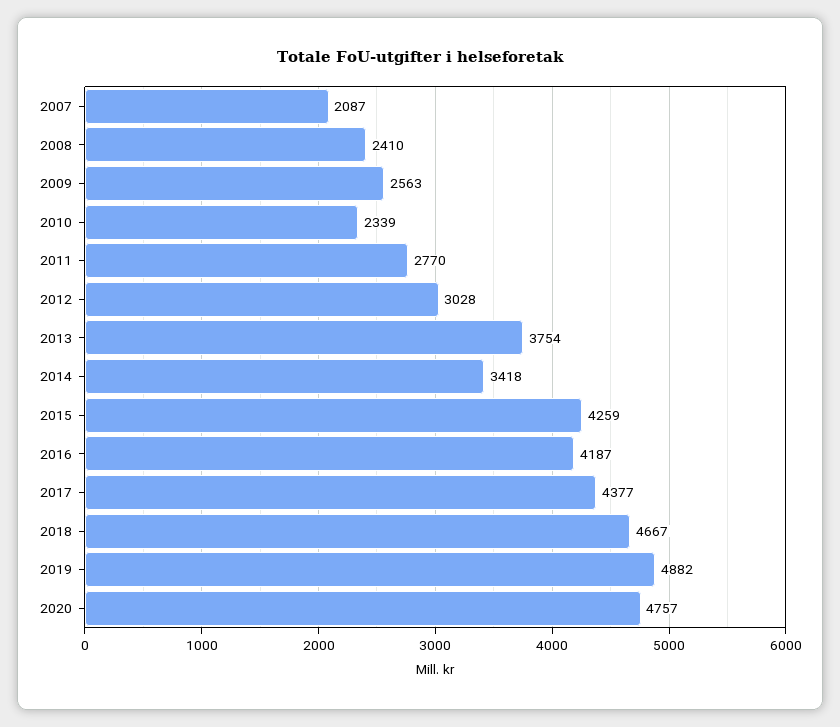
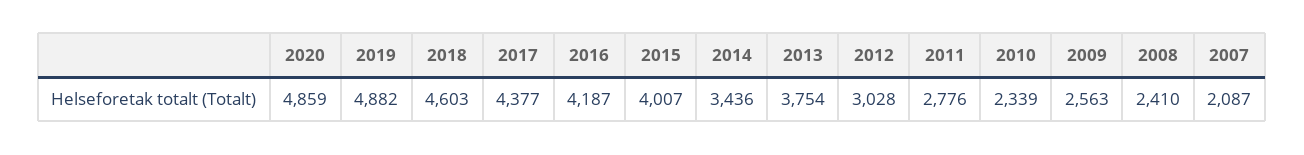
  {
    "2007": 2087,
    "2008": 2410,
    "2009": 2563,
    "2010": 2339,
-   "2011": 2770,
+   "2011": 2776,
    "2012": 3028,
    "2013": 3754,
-   "2014": 3418,
+   "2014": 3436,
-   "2015": 4259,
+   "2015": 4007,
    "2016": 4187,
    "2017": 4377,
-   "2018": 4667,
+   "2018": 4603,
    "2019": 4882,
-   "2020": 4757
+   "2020": 4859
  }

